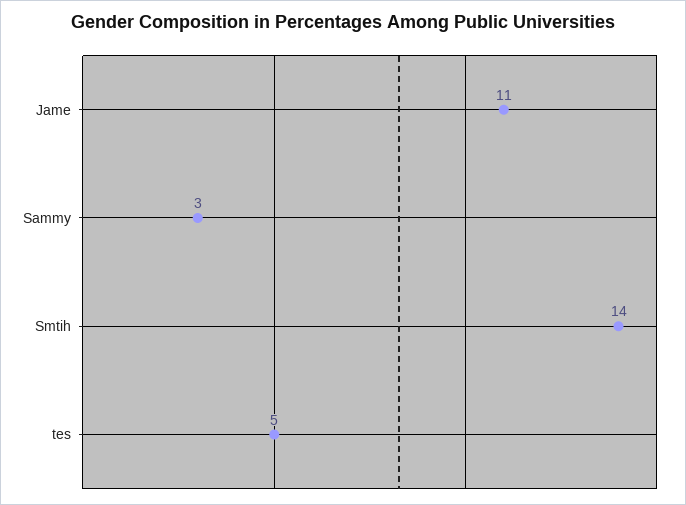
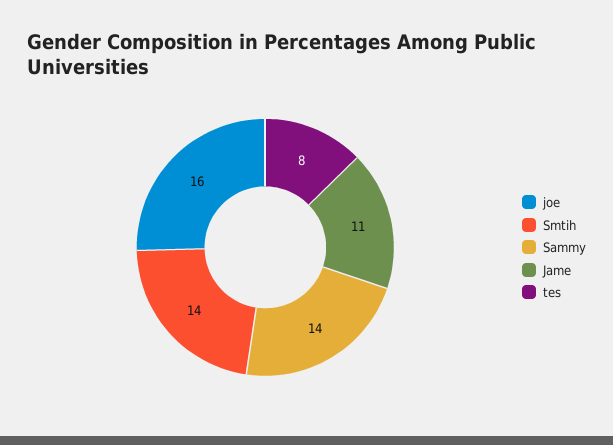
  {
    "Jame": 11,
-   "Sammy": 3,
+   "Sammy": 14,
    "Smtih": 14,
-   "tes": 5
+   "tes": 8,
+   "joe": 16
  }

